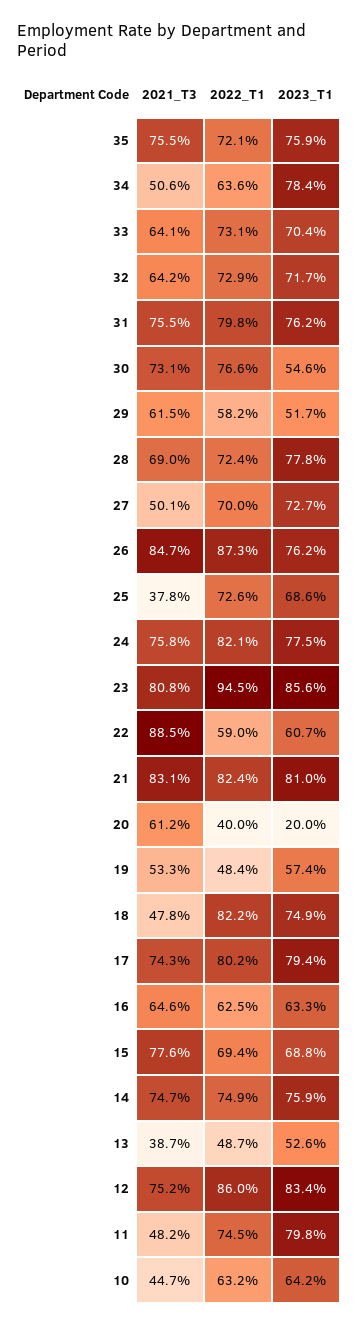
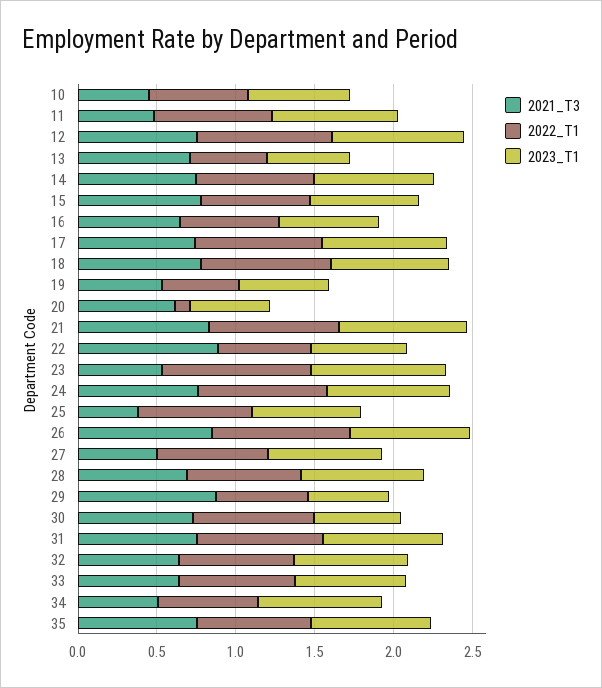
  {
    "2021_T3": {
      "35": 0.755,
      "34": 0.506,
      "33": 0.641,
      "32": 0.642,
      "31": 0.755,
      "30": 0.731,
-     "29": 0.615,
+     "29": 0.9,
      "28": 0.69,
      "27": 0.501,
      "26": 0.847,
      "25": 0.378,
      "24": 0.758,
-     "23": 0.808,
+     "23": 0.5,
      "22": 0.885,
      "21": 0.831,
      "20": 0.612,
      "19": 0.533,
-     "18": 0.478,
+     "18": 0.8,
      "17": 0.743,
      "16": 0.646,
      "15": 0.776,
      "14": 0.747,
-     "13": 0.387,
+     "13": 0.7,
      "12": 0.752,
      "11": 0.482,
      "10": 0.447
    },
    "2022_T1": {
      "35": 0.721,
      "34": 0.636,
      "33": 0.731,
      "32": 0.729,
      "31": 0.798,
      "30": 0.766,
      "29": 0.582,
      "28": 0.724,
      "27": 0.7,
      "26": 0.873,
      "25": 0.726,
      "24": 0.821,
      "23": 0.945,
      "22": 0.59,
      "21": 0.824,
-     "20": 0.4,
+     "20": 0.1,
      "19": 0.484,
      "18": 0.822,
      "17": 0.802,
      "16": 0.625,
      "15": 0.694,
      "14": 0.749,
      "13": 0.487,
      "12": 0.86,
      "11": 0.745,
      "10": 0.632
    },
    "2023_T1": {
      "35": 0.759,
      "34": 0.784,
      "33": 0.704,
      "32": 0.717,
      "31": 0.762,
      "30": 0.546,
      "29": 0.517,
      "28": 0.778,
      "27": 0.727,
      "26": 0.762,
      "25": 0.686,
      "24": 0.775,
      "23": 0.856,
      "22": 0.607,
      "21": 0.81,
-     "20": 0.2,
+     "20": 0.5,
      "19": 0.574,
      "18": 0.749,
      "17": 0.794,
      "16": 0.633,
      "15": 0.688,
      "14": 0.759,
      "13": 0.526,
      "12": 0.834,
      "11": 0.798,
      "10": 0.642
    }
  }

